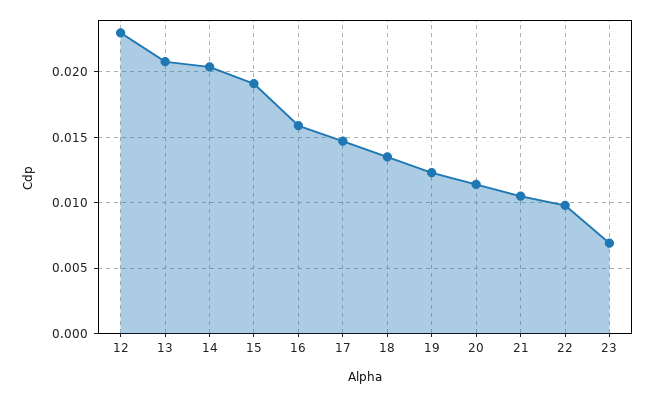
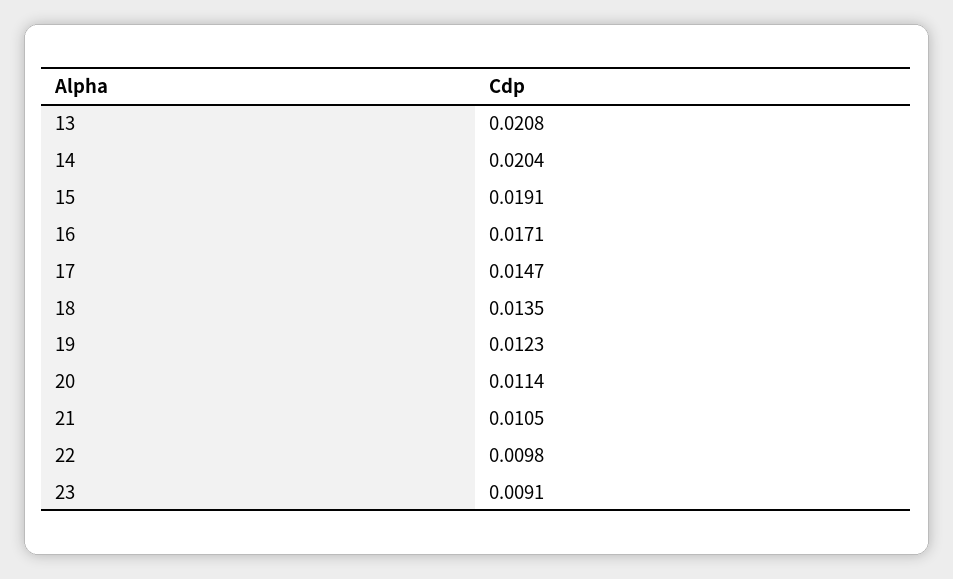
  {
-   "12": 0.023,
    "13": 0.0208,
    "14": 0.0204,
    "15": 0.0191,
-   "16": 0.016,
+   "16": 0.0171,
    "17": 0.0147,
    "18": 0.0135,
    "19": 0.0123,
    "20": 0.0114,
    "21": 0.0105,
    "22": 0.0098,
-   "23": 0.007
+   "23": 0.0091
  }

